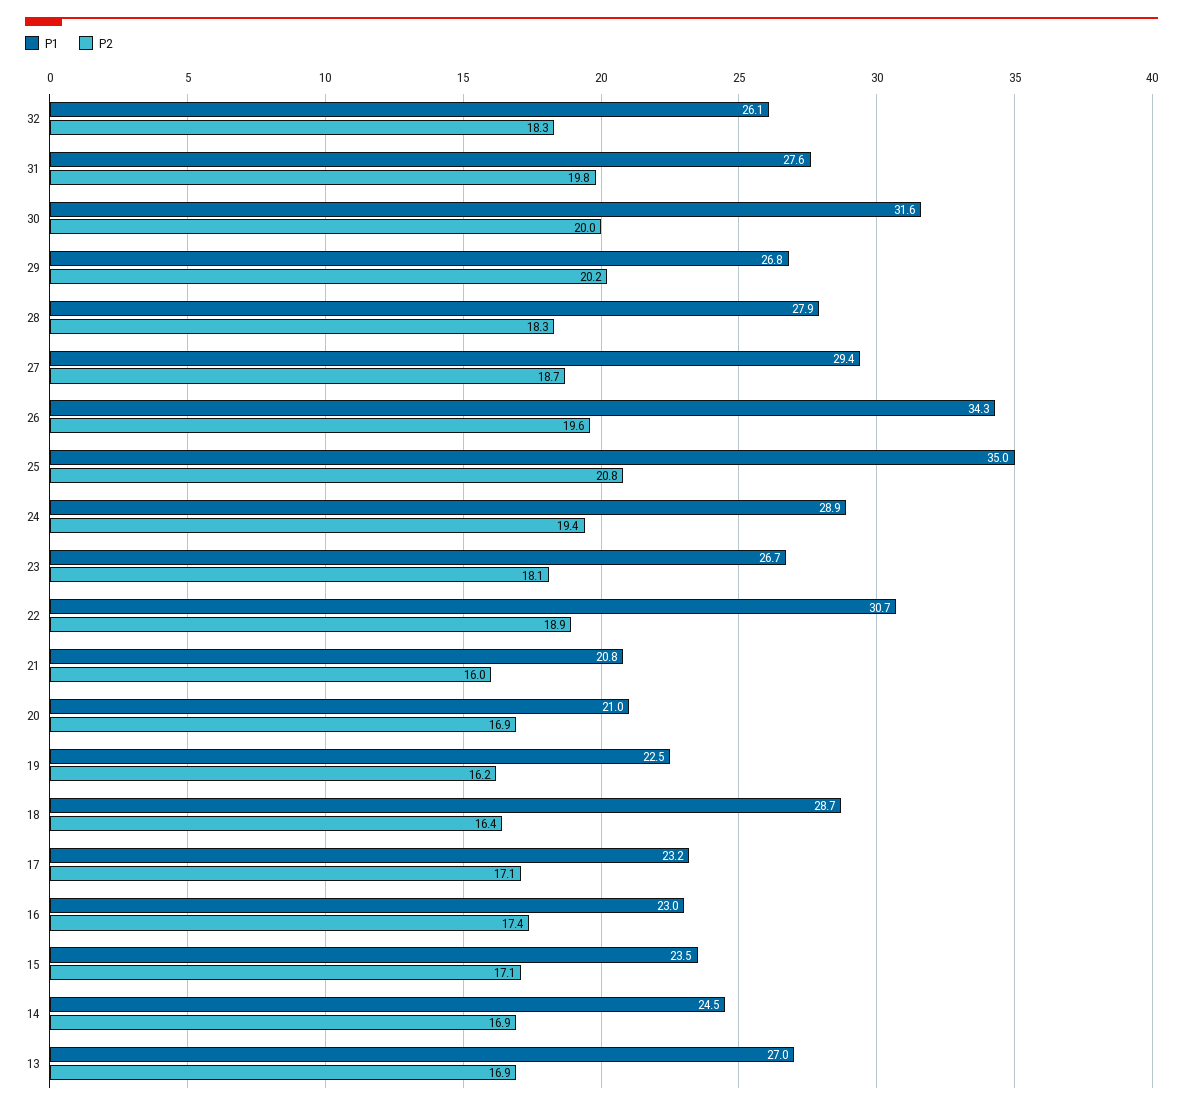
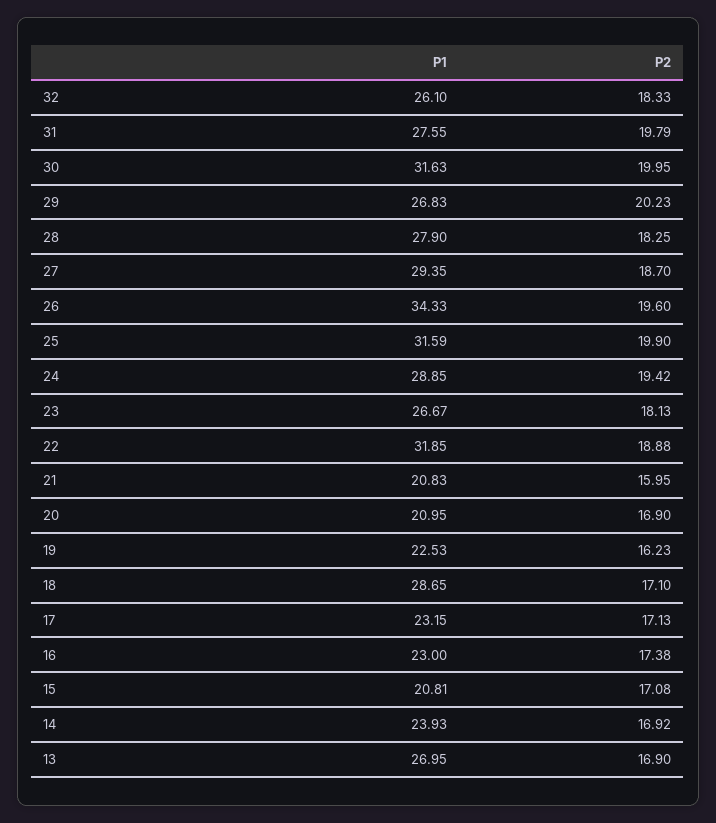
  {
    "P1": {
      "32": 26.1,
      "31": 27.55,
      "30": 31.63,
      "29": 26.83,
      "28": 27.9,
      "27": 29.35,
      "26": 34.33,
-     "25": 35,
+     "25": 31.59,
      "24": 28.85,
      "23": 26.67,
-     "22": 30.7,
+     "22": 31.85,
      "21": 20.83,
      "20": 20.95,
      "19": 22.53,
      "18": 28.65,
      "17": 23.15,
      "16": 23,
-     "15": 23.5,
+     "15": 20.81,
-     "14": 24.5,
+     "14": 23.93,
      "13": 26.95
    },
    "P2": {
      "32": 18.33,
      "31": 19.79,
      "30": 19.95,
      "29": 20.23,
      "28": 18.25,
      "27": 18.7,
      "26": 19.6,
-     "25": 20.8,
+     "25": 19.9,
      "24": 19.42,
      "23": 18.13,
      "22": 18.88,
      "21": 15.95,
      "20": 16.9,
      "19": 16.23,
-     "18": 16.4,
+     "18": 17.1,
      "17": 17.13,
      "16": 17.38,
      "15": 17.08,
      "14": 16.92,
      "13": 16.9
    }
  }

